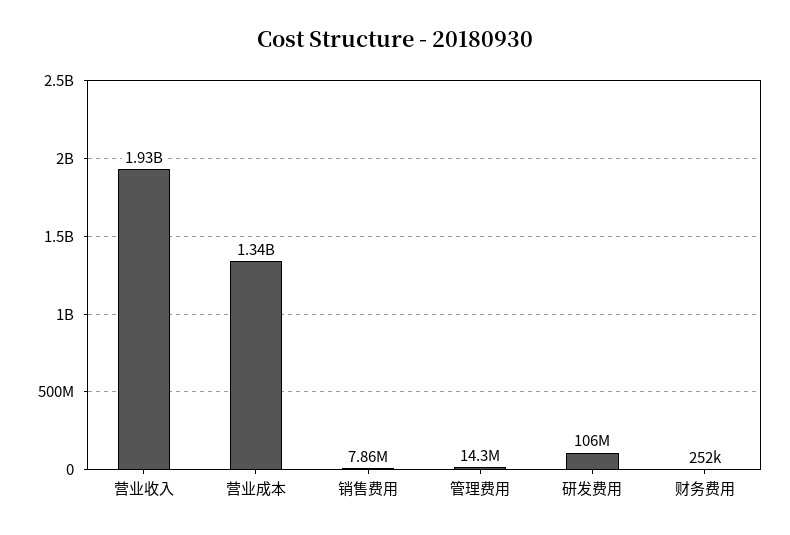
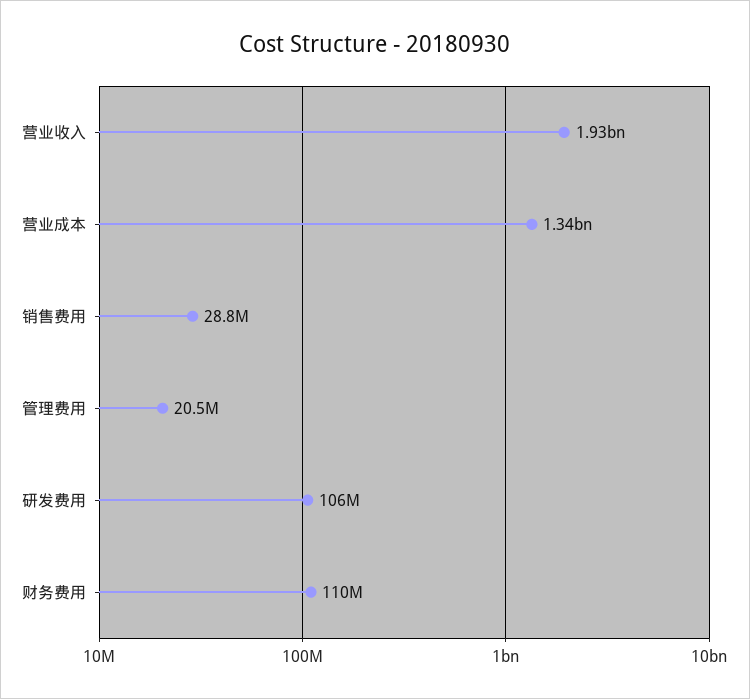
  {
    "营业收入": 1930000000,
    "营业成本": 1340000000,
-   "销售费用": 7860000,
+   "销售费用": 28800000,
-   "管理费用": 14300000,
+   "管理费用": 20500000,
    "研发费用": 106000000,
-   "财务费用": 252000
+   "财务费用": 110000000
  }

